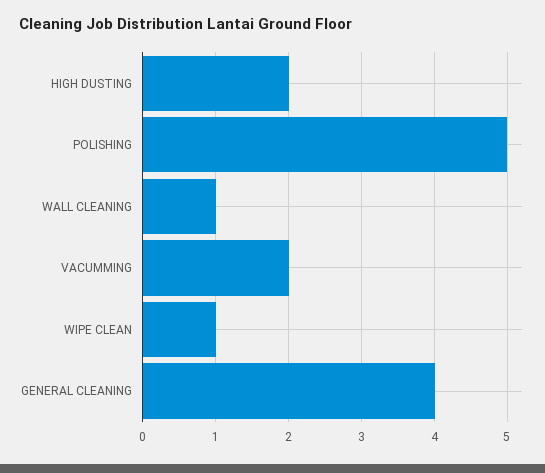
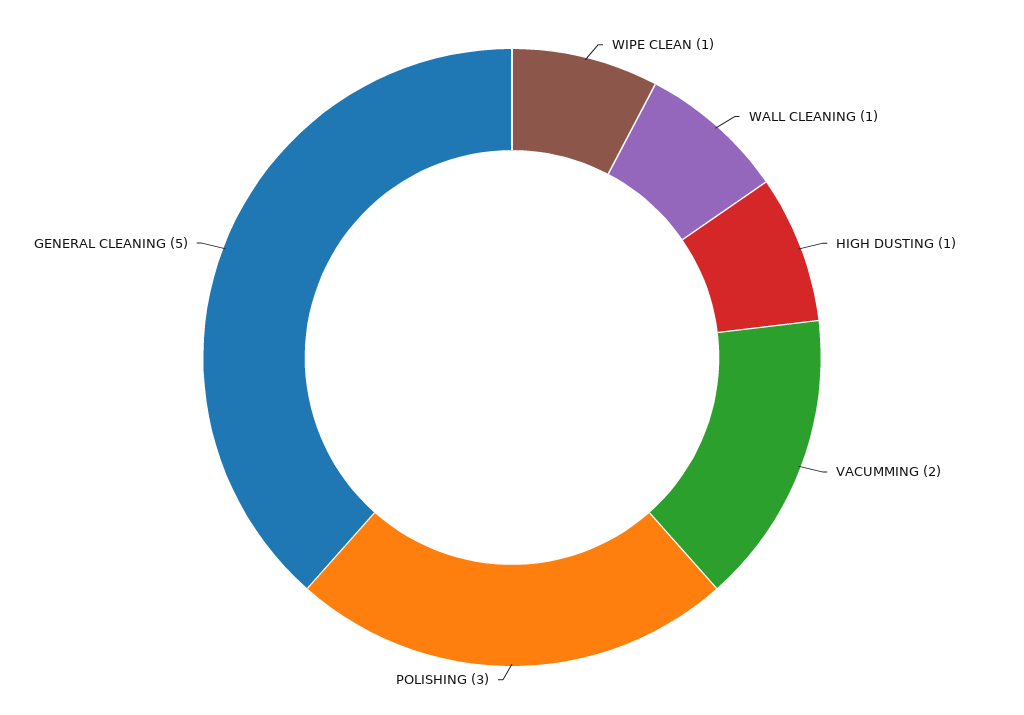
  {
-   "HIGH DUSTING": 2,
+   "HIGH DUSTING": 1,
-   "POLISHING": 5,
+   "POLISHING": 3,
    "WALL CLEANING": 1,
    "VACUMMING": 2,
    "WIPE CLEAN": 1,
-   "GENERAL CLEANING": 4
+   "GENERAL CLEANING": 5
  }

